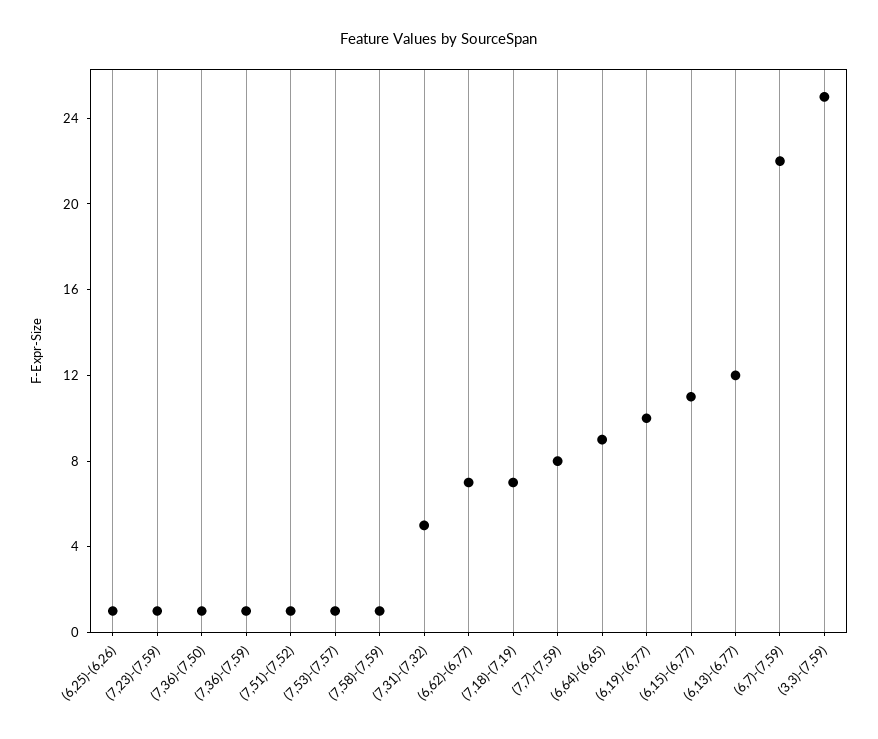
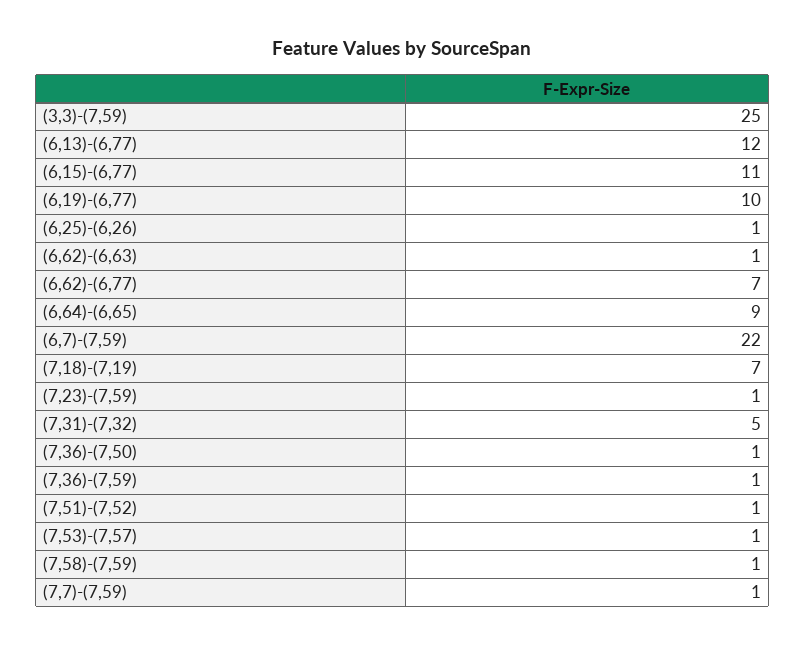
  {
    "(6,25)-(6,26)": 1,
    "(7,23)-(7,59)": 1,
    "(7,36)-(7,50)": 1,
    "(7,36)-(7,59)": 1,
    "(7,51)-(7,52)": 1,
    "(7,53)-(7,57)": 1,
    "(7,58)-(7,59)": 1,
    "(7,31)-(7,32)": 5,
    "(6,62)-(6,77)": 7,
    "(7,18)-(7,19)": 7,
-   "(7,7)-(7,59)": 8,
+   "(7,7)-(7,59)": 1,
    "(6,64)-(6,65)": 9,
    "(6,19)-(6,77)": 10,
    "(6,15)-(6,77)": 11,
    "(6,13)-(6,77)": 12,
    "(6,7)-(7,59)": 22,
-   "(3,3)-(7,59)": 25
+   "(3,3)-(7,59)": 25,
+   "(6,62)-(6,63)": 1
  }

